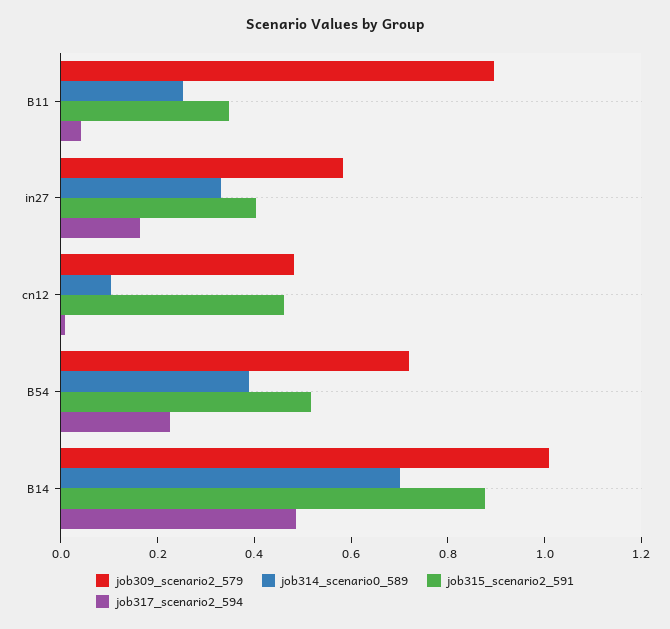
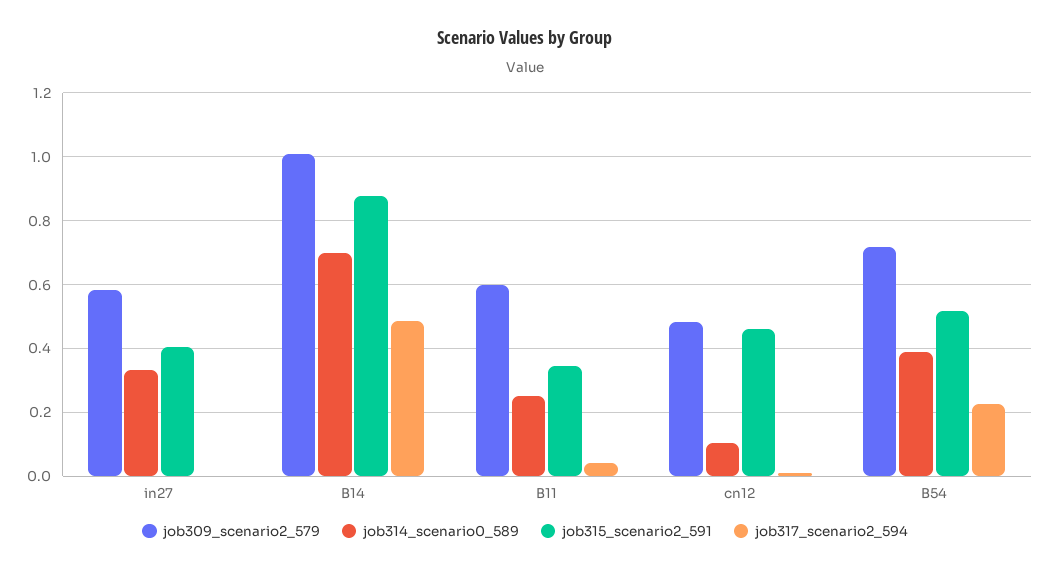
  {
    "job309_scenario2_579": {
-     "B11": 0.9,
+     "B11": 0.6,
      "in27": 0.58,
      "cn12": 0.48,
      "B54": 0.72,
      "B14": 1
    },
    "job314_scenario0_589": {
      "B11": 0.26,
      "in27": 0.34,
      "cn12": 0.1,
      "B54": 0.4,
      "B14": 0.7
    },
    "job315_scenario2_591": {
      "B11": 0.34,
      "in27": 0.4,
      "cn12": 0.46,
      "B54": 0.52,
      "B14": 0.88
    },
    "job317_scenario2_594": {
      "B11": 0.04,
-     "in27": 0.15,
+     "in27": 0,
      "cn12": 0,
      "B54": 0.22,
      "B14": 0.48
    }
  }

